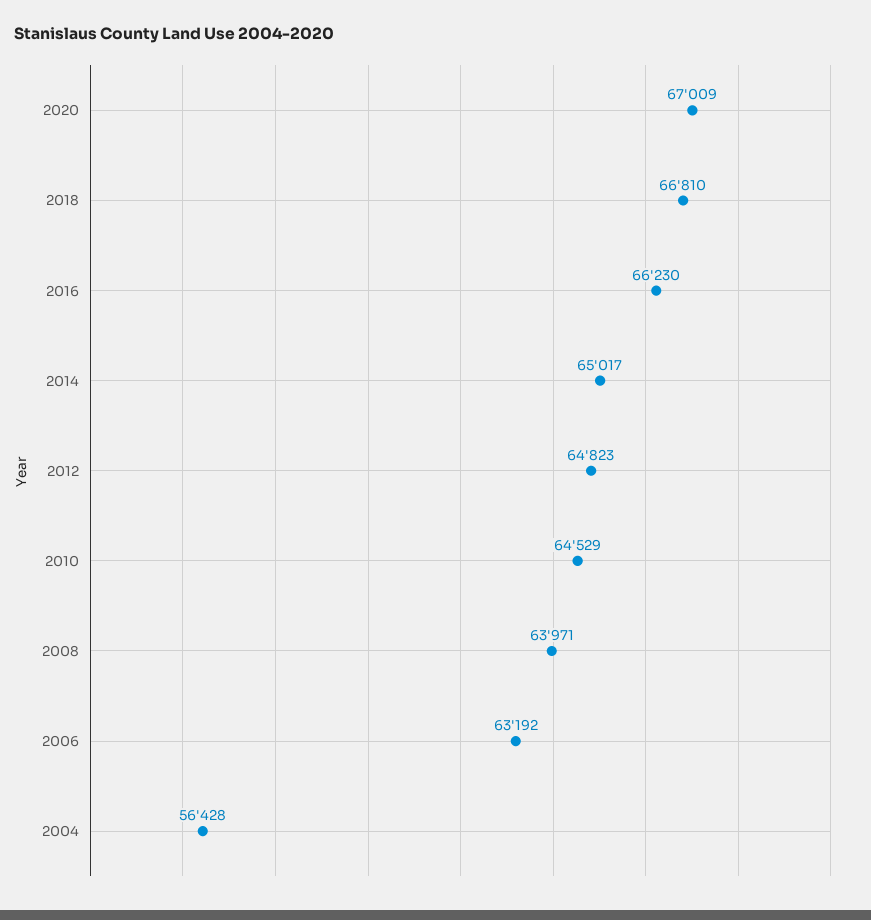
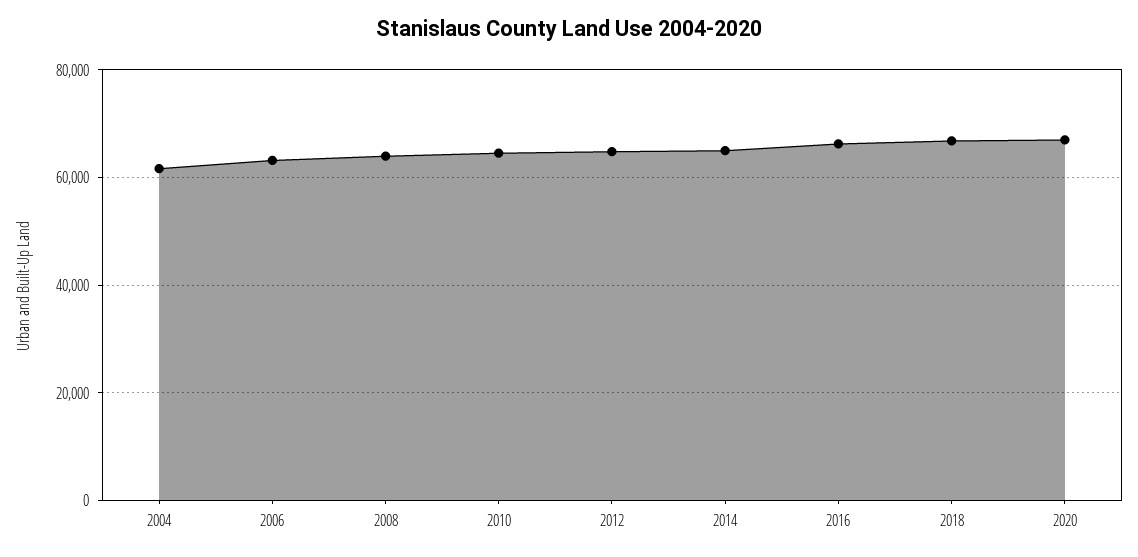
  {
    "2020": 67009,
    "2018": 66810,
    "2016": 66230,
    "2014": 65017,
    "2012": 64823,
    "2010": 64529,
    "2008": 63971,
    "2006": 63192,
-   "2004": 56428
+   "2004": 62000
  }

